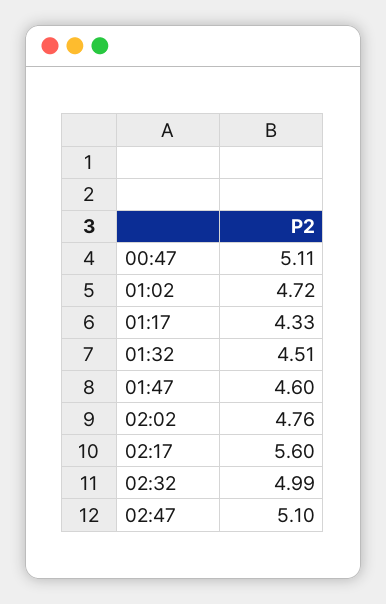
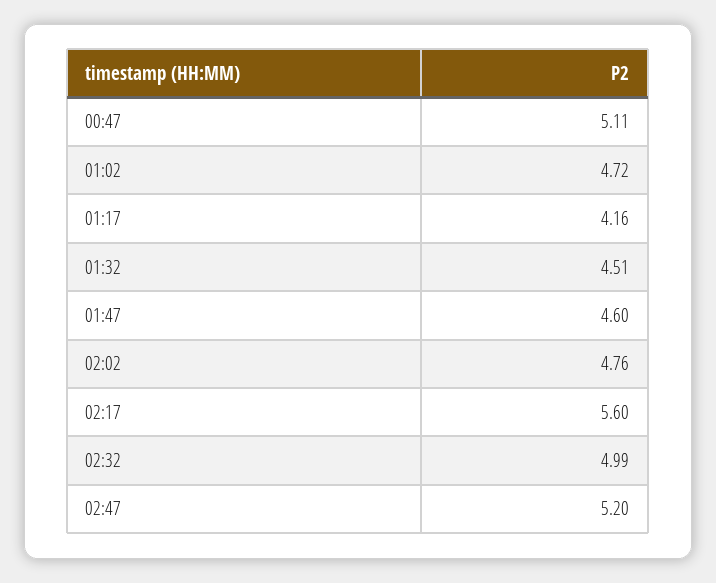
  {
    "00:47": 5.11,
    "01:02": 4.72,
-   "01:17": 4.33,
+   "01:17": 4.16,
    "01:32": 4.51,
    "01:47": 4.6,
    "02:02": 4.76,
    "02:17": 5.6,
    "02:32": 4.99,
-   "02:47": 5.1
+   "02:47": 5.2
  }

